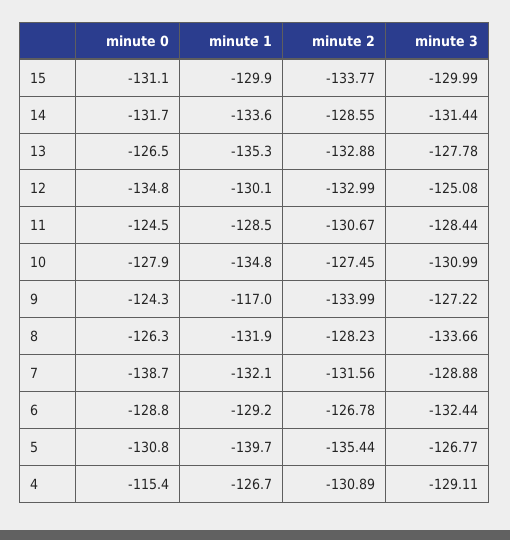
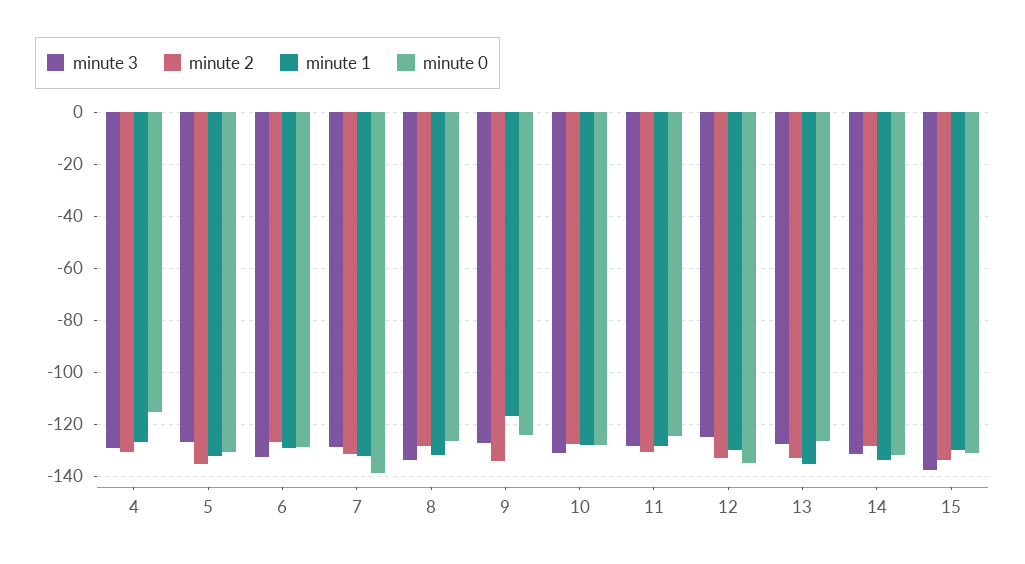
  {
    "minute 0": {
      "15": -131.1,
      "14": -131.7,
      "13": -126.5,
      "12": -134.8,
      "11": -124.5,
      "10": -127.9,
      "9": -124.3,
      "8": -126.3,
      "7": -138.7,
      "6": -128.8,
      "5": -130.8,
      "4": -115.4
    },
    "minute 1": {
      "15": -129.9,
      "14": -133.6,
      "13": -135.3,
      "12": -130.1,
      "11": -128.5,
-     "10": -134.8,
+     "10": -127.5,
      "9": -117,
      "8": -131.9,
      "7": -132.1,
      "6": -129.2,
-     "5": -139.7,
+     "5": -132.5,
      "4": -126.7
    },
    "minute 2": {
      "15": -133.77,
      "14": -128.55,
      "13": -132.88,
      "12": -132.99,
      "11": -130.67,
      "10": -127.45,
      "9": -133.99,
      "8": -128.23,
      "7": -131.56,
      "6": -126.78,
      "5": -135.44,
      "4": -130.89
    },
    "minute 3": {
-     "15": -129.99,
+     "15": -137.5,
      "14": -131.44,
      "13": -127.78,
      "12": -125.08,
      "11": -128.44,
      "10": -130.99,
      "9": -127.22,
      "8": -133.66,
      "7": -128.88,
      "6": -132.44,
      "5": -126.77,
      "4": -129.11
    }
  }

